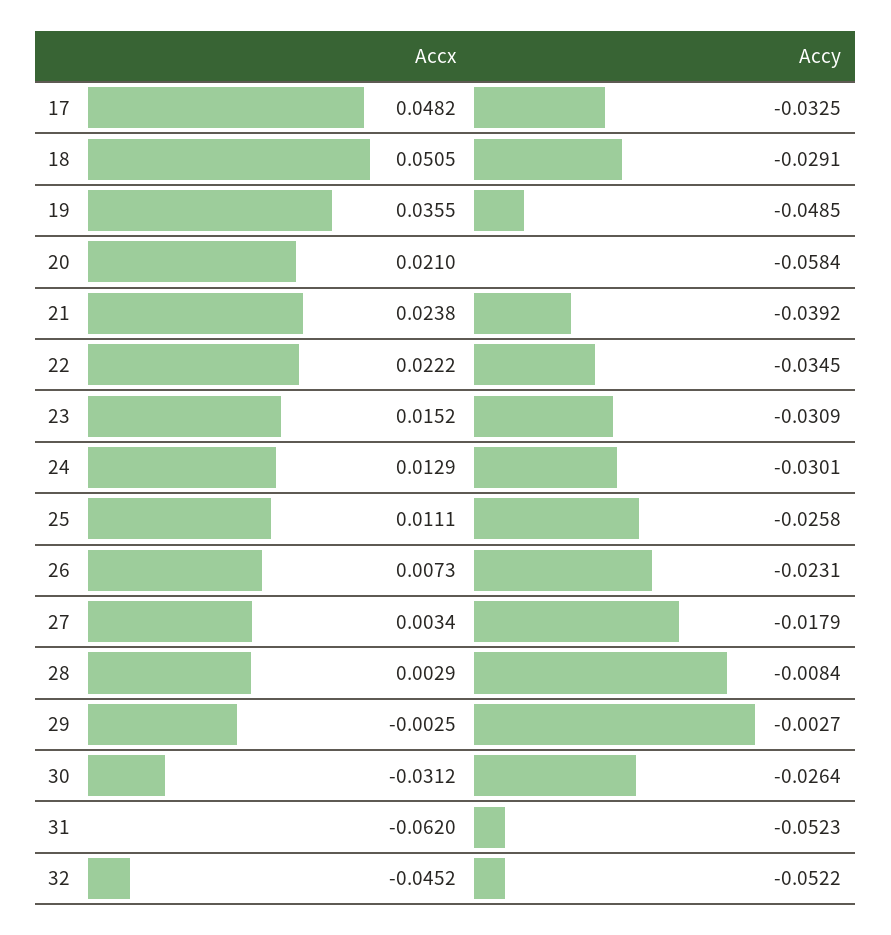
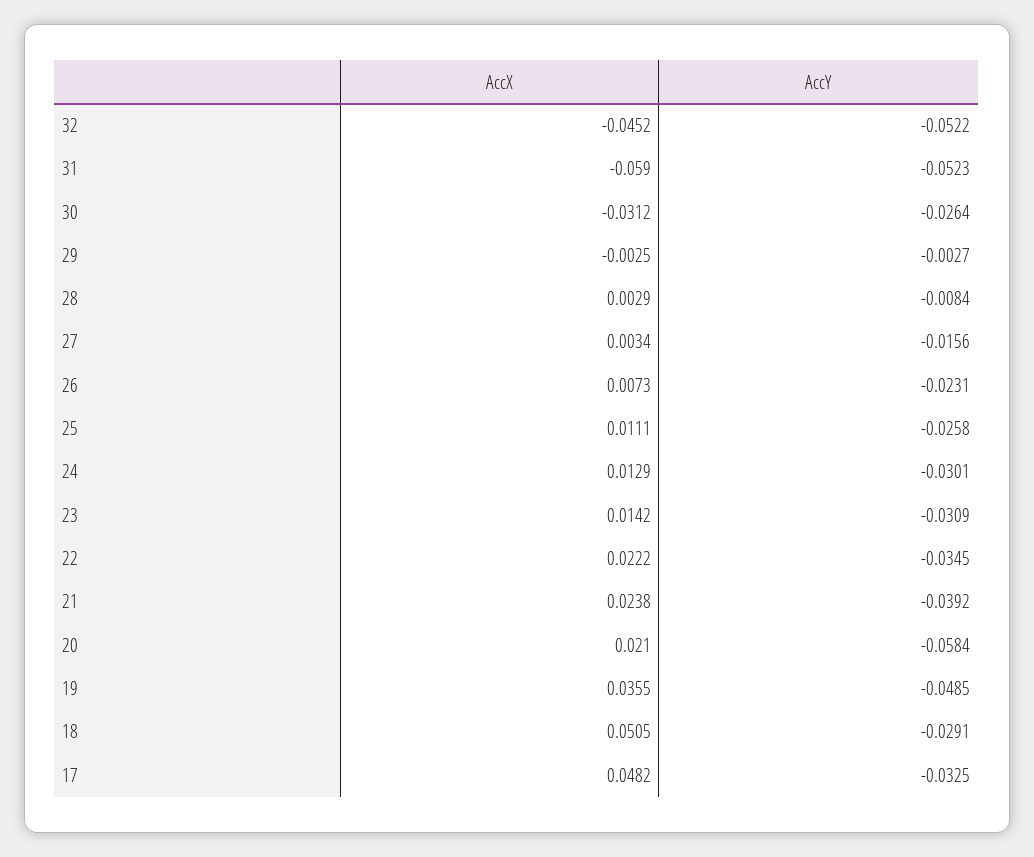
  {
    "Accx": {
      "17": 0.0482,
      "18": 0.0505,
      "19": 0.0355,
      "20": 0.021,
      "21": 0.0238,
      "22": 0.0222,
-     "23": 0.0152,
+     "23": 0.0142,
      "24": 0.0129,
      "25": 0.0111,
      "26": 0.0073,
      "27": 0.0034,
      "28": 0.0029,
      "29": -0.0025,
      "30": -0.0312,
-     "31": -0.062,
+     "31": -0.059,
      "32": -0.0452
    },
    "Accy": {
      "17": -0.0325,
      "18": -0.0291,
      "19": -0.0485,
      "20": -0.0584,
      "21": -0.0392,
      "22": -0.0345,
      "23": -0.0309,
      "24": -0.0301,
      "25": -0.0258,
      "26": -0.0231,
-     "27": -0.0179,
+     "27": -0.0156,
      "28": -0.0084,
      "29": -0.0027,
      "30": -0.0264,
      "31": -0.0523,
      "32": -0.0522
    }
  }

